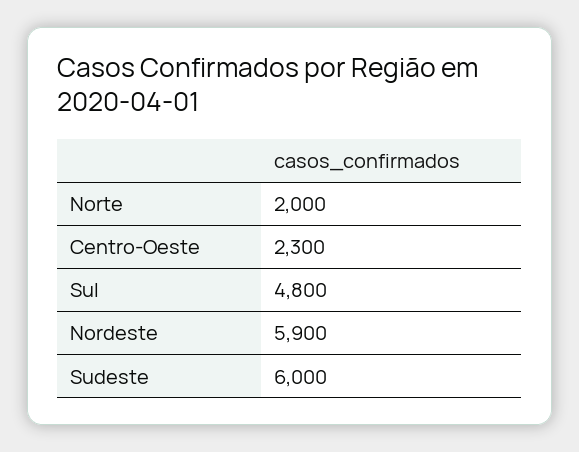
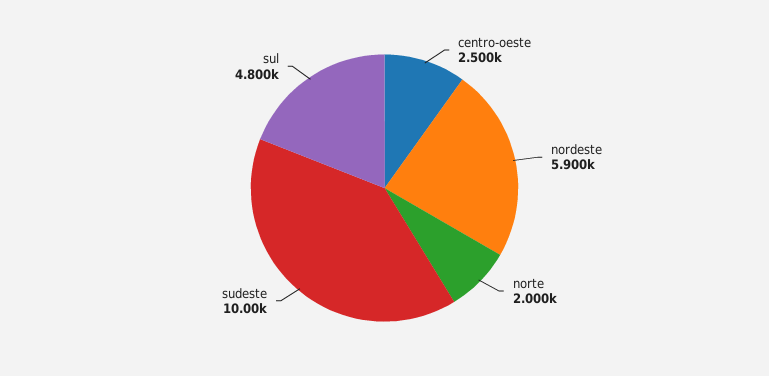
  {
    "Norte": 2000,
-   "Centro-Oeste": 2300,
+   "Centro-Oeste": 2500,
    "Sul": 4800,
    "Nordeste": 5900,
-   "Sudeste": 6000
+   "Sudeste": 10000
  }

